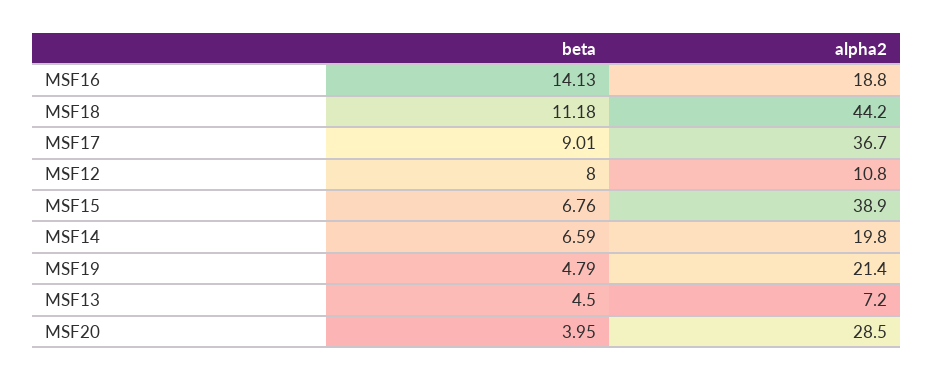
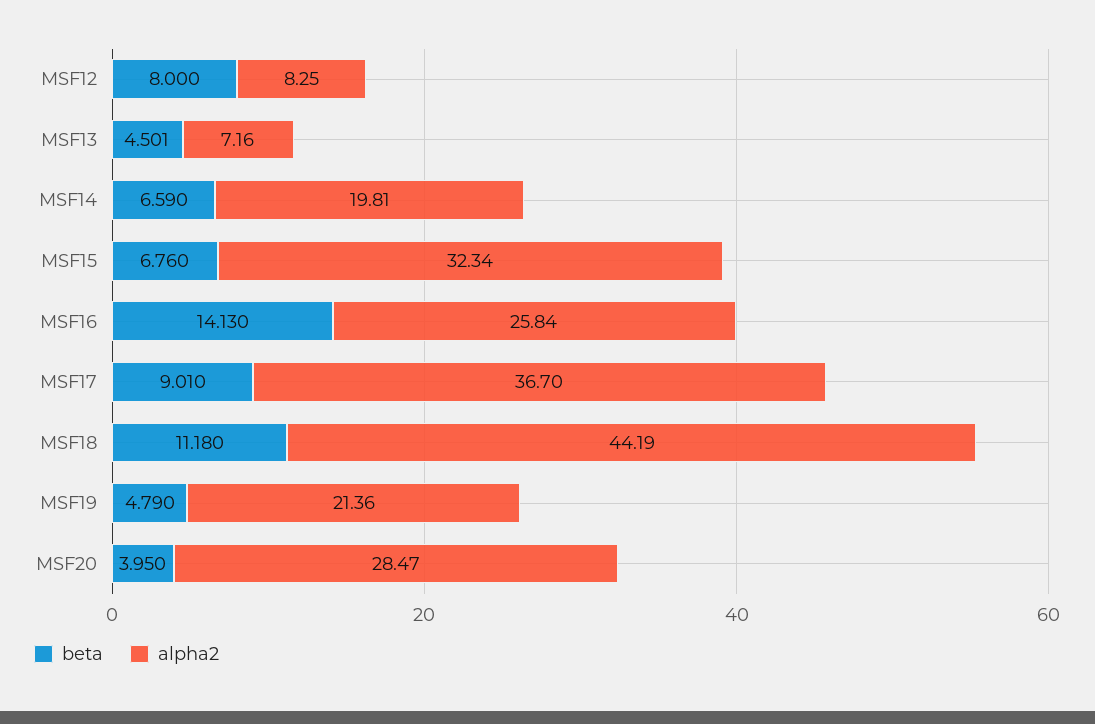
  {
    "beta": {
      "MSF16": 14.13,
      "MSF18": 11.18,
      "MSF17": 9.01,
      "MSF12": 8,
      "MSF15": 6.76,
      "MSF14": 6.59,
      "MSF19": 4.79,
      "MSF13": 4.501,
      "MSF20": 3.95
    },
    "alpha2": {
-     "MSF16": 18.8,
+     "MSF16": 25.84,
      "MSF18": 44.19,
      "MSF17": 36.7,
-     "MSF12": 10.8,
+     "MSF12": 8.25,
-     "MSF15": 38.9,
+     "MSF15": 32.34,
      "MSF14": 19.81,
      "MSF19": 21.36,
      "MSF13": 7.16,
      "MSF20": 28.47
    }
  }

